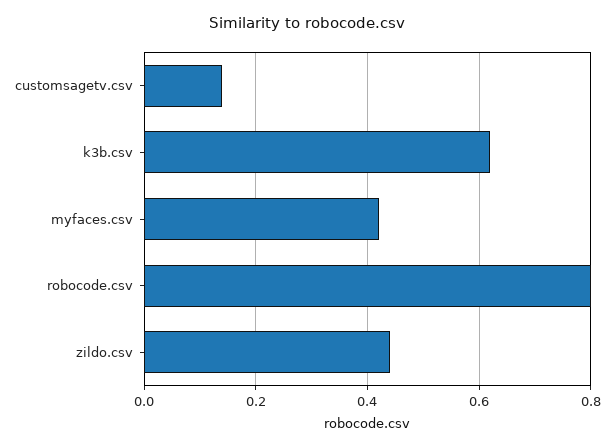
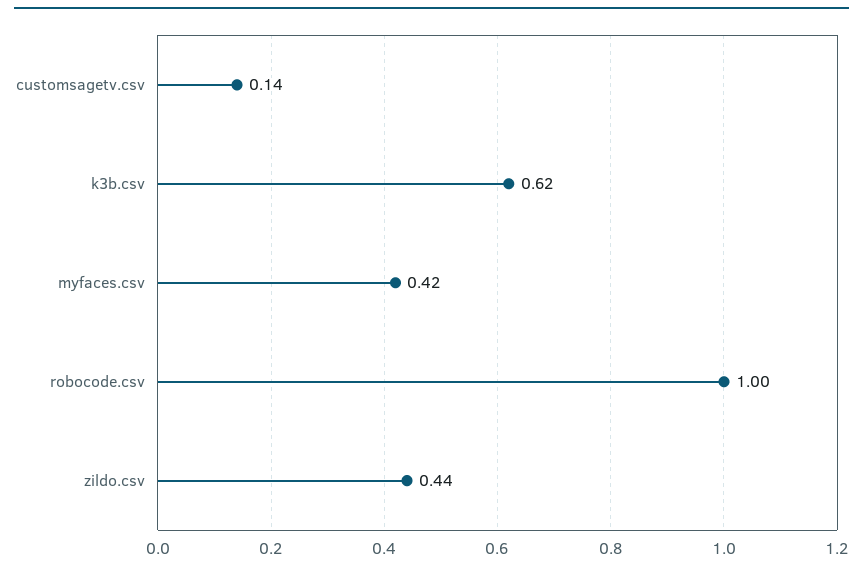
  {
    "customsagetv.csv": 0.14,
    "k3b.csv": 0.62,
    "myfaces.csv": 0.42,
-   "robocode.csv": 0.8,
+   "robocode.csv": 1,
    "zildo.csv": 0.44
  }

